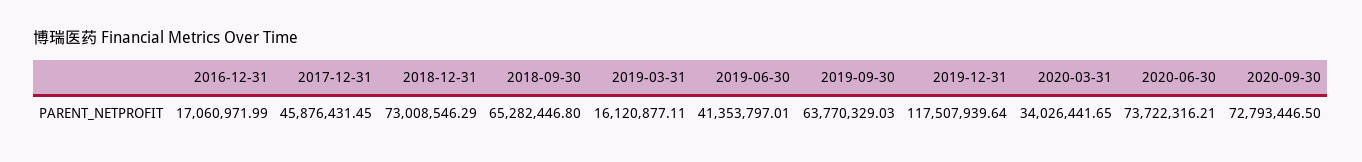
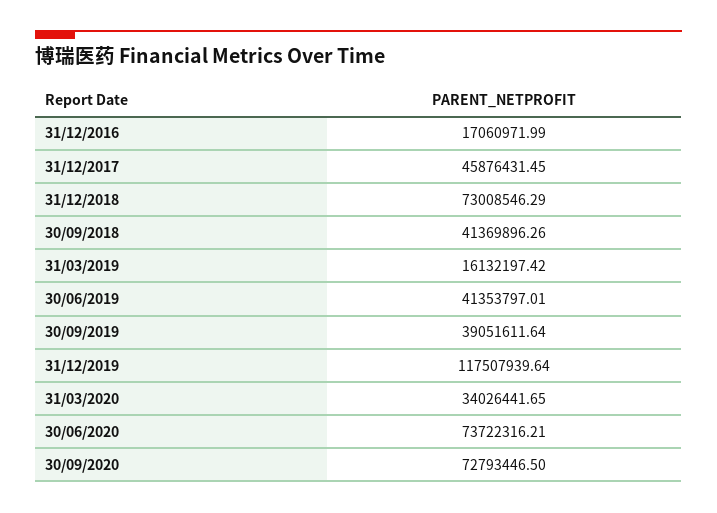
  {
    "2016-12-31": 17060971.99,
    "2017-12-31": 45876431.45,
    "2018-12-31": 73008546.29,
-   "2018-09-30": 65282446.8,
+   "2018-09-30": 41369896.26,
-   "2019-03-31": 16120877.11,
+   "2019-03-31": 16132197.42,
    "2019-06-30": 41353797.01,
-   "2019-09-30": 63770329.03,
+   "2019-09-30": 39051611.64,
    "2019-12-31": 117507939.64,
    "2020-03-31": 34026441.65,
    "2020-06-30": 73722316.21,
    "2020-09-30": 72793446.5
  }

